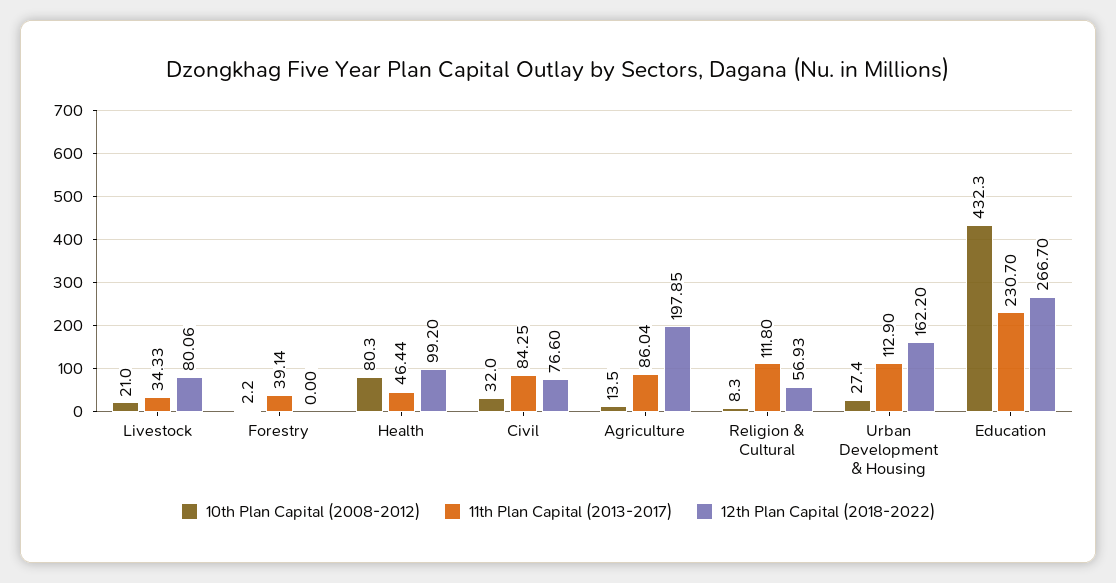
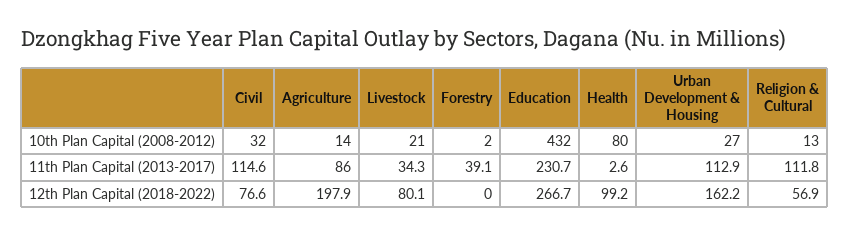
  {
    "10th Plan Capital (2008-2012)": {
      "Livestock": 21,
      "Forestry": 2.2,
      "Health": 80.3,
      "Civil": 32,
      "Agriculture": 13.5,
-     "Religion & Cultural": 8.3,
+     "Religion & Cultural": 13,
      "Urban Development & Housing": 27.4,
      "Education": 432.3
    },
    "11th Plan Capital (2013-2017)": {
      "Livestock": 34.33,
      "Forestry": 39.14,
-     "Health": 46.44,
+     "Health": 2.6,
-     "Civil": 84.25,
+     "Civil": 114.6,
      "Agriculture": 86.04,
      "Religion & Cultural": 111.8,
      "Urban Development & Housing": 112.9,
      "Education": 230.7
    },
    "12th Plan Capital (2018-2022)": {
      "Livestock": 80.06,
      "Forestry": 0,
      "Health": 99.2,
      "Civil": 76.6,
      "Agriculture": 197.85,
      "Religion & Cultural": 56.93,
      "Urban Development & Housing": 162.2,
      "Education": 266.7
    }
  }

